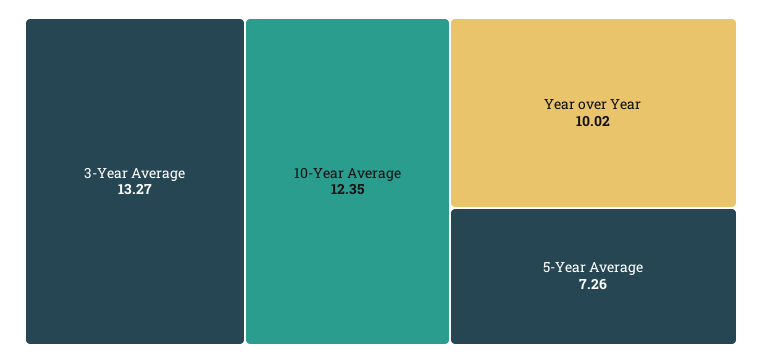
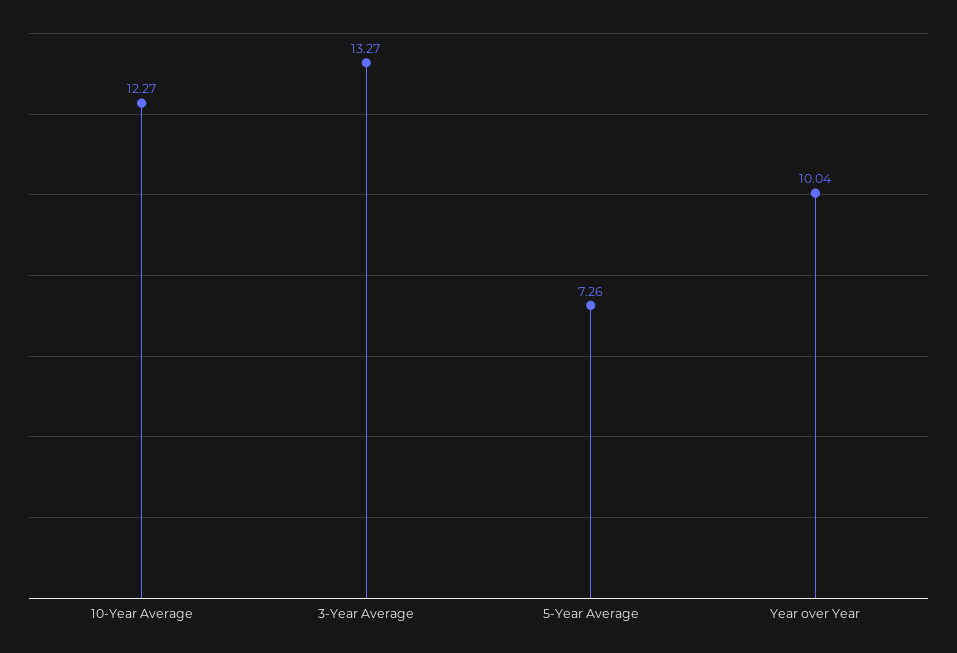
  {
    "3-Year Average": 13.27,
-   "10-Year Average": 12.35,
+   "10-Year Average": 12.27,
-   "Year over Year": 10.02,
+   "Year over Year": 10.04,
    "5-Year Average": 7.26
  }

